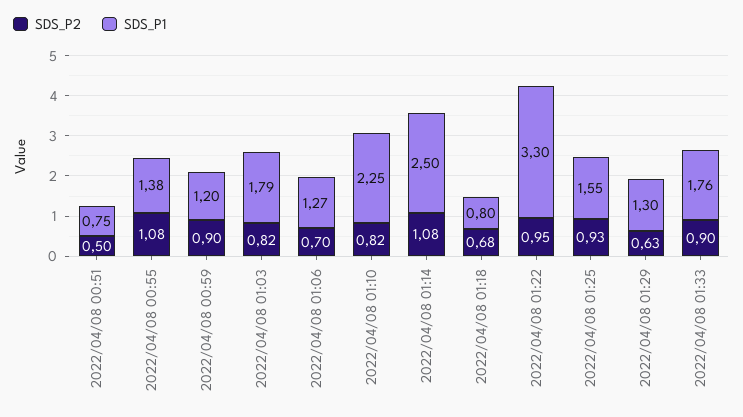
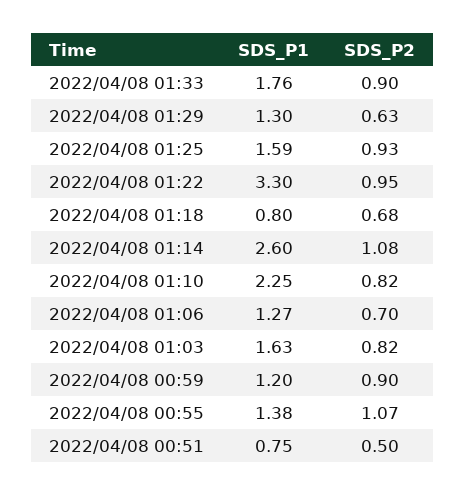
  {
    "SDS_P2": {
      "2022/04/08 00:51": 0.5,
-     "2022/04/08 00:55": 1.08,
+     "2022/04/08 00:55": 1.07,
      "2022/04/08 00:59": 0.9,
      "2022/04/08 01:03": 0.82,
      "2022/04/08 01:06": 0.7,
      "2022/04/08 01:10": 0.82,
      "2022/04/08 01:14": 1.08,
      "2022/04/08 01:18": 0.68,
      "2022/04/08 01:22": 0.95,
      "2022/04/08 01:25": 0.93,
      "2022/04/08 01:29": 0.63,
      "2022/04/08 01:33": 0.9
    },
    "SDS_P1": {
      "2022/04/08 00:51": 0.75,
      "2022/04/08 00:55": 1.38,
      "2022/04/08 00:59": 1.2,
-     "2022/04/08 01:03": 1.79,
+     "2022/04/08 01:03": 1.63,
      "2022/04/08 01:06": 1.27,
      "2022/04/08 01:10": 2.25,
-     "2022/04/08 01:14": 2.5,
+     "2022/04/08 01:14": 2.6,
      "2022/04/08 01:18": 0.8,
      "2022/04/08 01:22": 3.3,
-     "2022/04/08 01:25": 1.55,
+     "2022/04/08 01:25": 1.59,
      "2022/04/08 01:29": 1.3,
      "2022/04/08 01:33": 1.76
    }
  }

